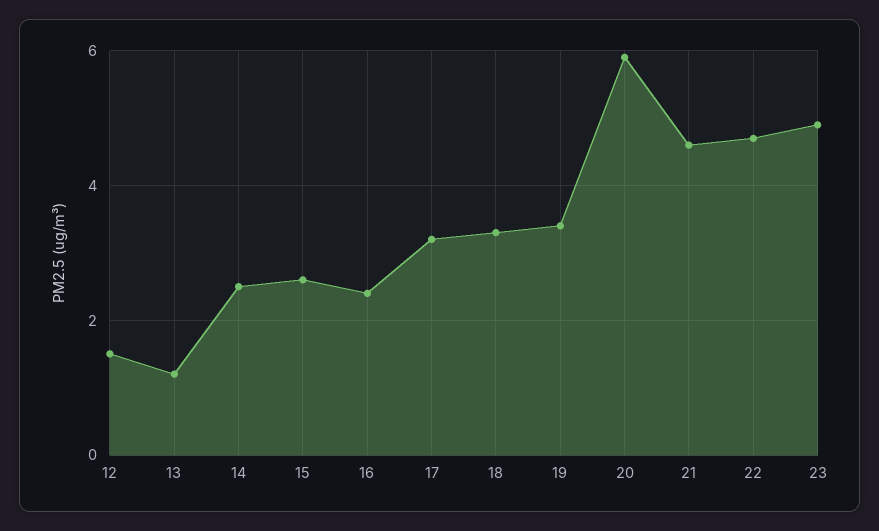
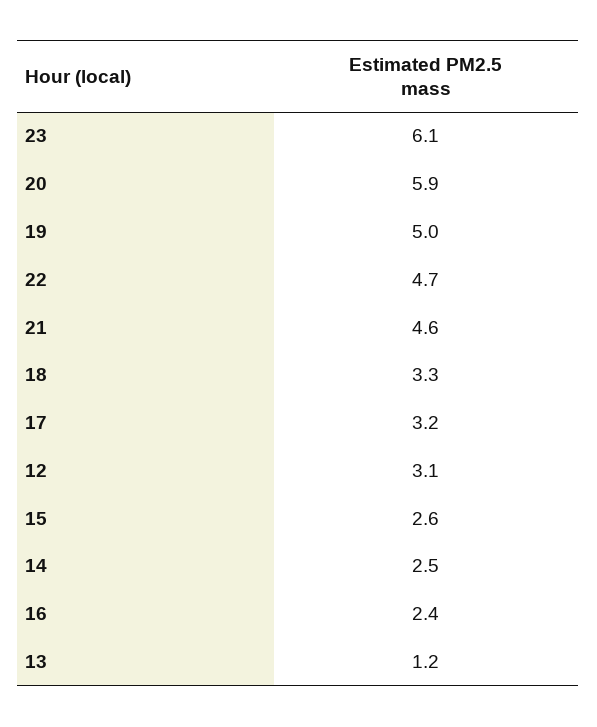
  {
-   "12": 1.5,
+   "12": 3.1,
    "13": 1.2,
    "14": 2.5,
    "15": 2.6,
    "16": 2.4,
    "17": 3.2,
    "18": 3.3,
-   "19": 3.5,
+   "19": 5,
    "20": 5.9,
    "21": 4.6,
    "22": 4.7,
-   "23": 5
+   "23": 6.1
  }

